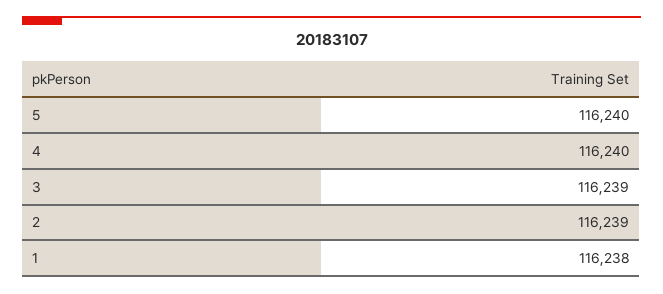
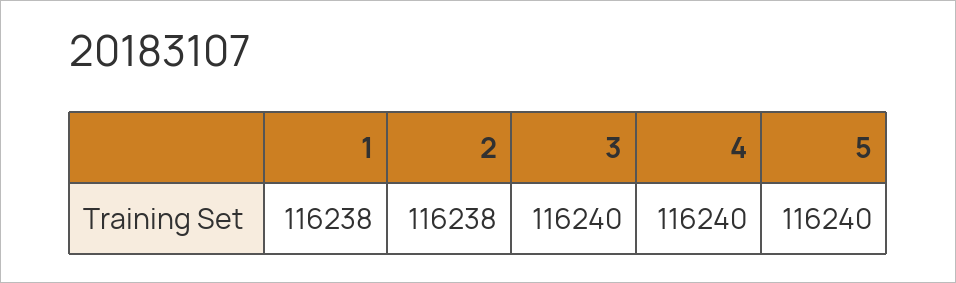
  {
    "5": 116240,
    "4": 116240,
-   "3": 116239,
+   "3": 116240,
-   "2": 116239,
+   "2": 116238,
    "1": 116238
  }

